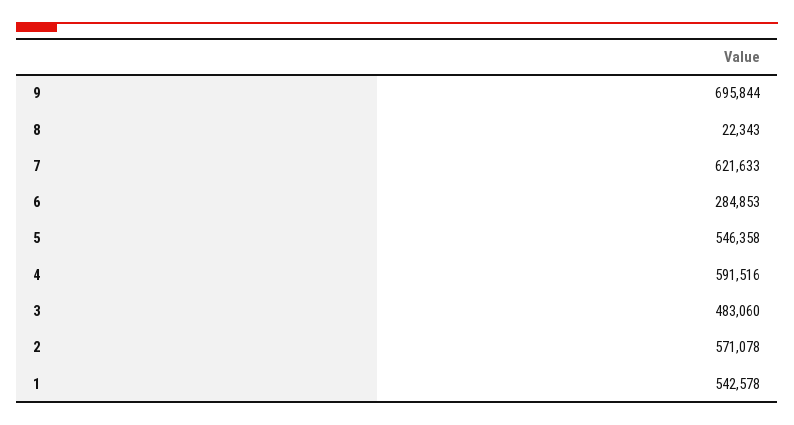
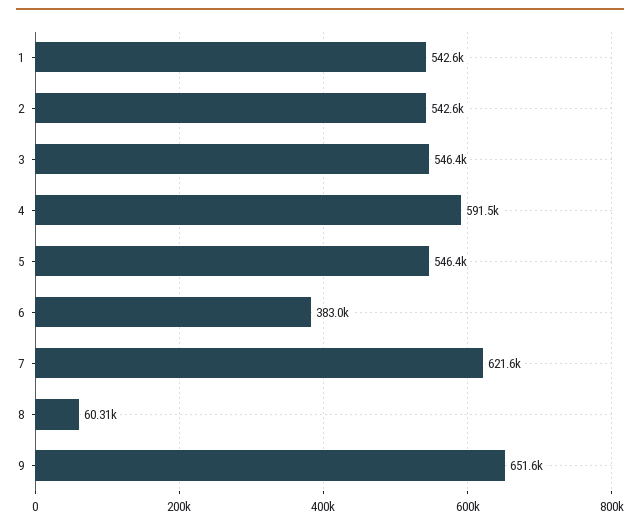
  {
-   "9": 695844,
+   "9": 651600,
-   "8": 22343,
+   "8": 60310,
    "7": 621633,
-   "6": 284853,
+   "6": 383000,
    "5": 546358,
    "4": 591516,
-   "3": 483060,
+   "3": 546400,
-   "2": 571078,
+   "2": 542600,
    "1": 542578
  }

